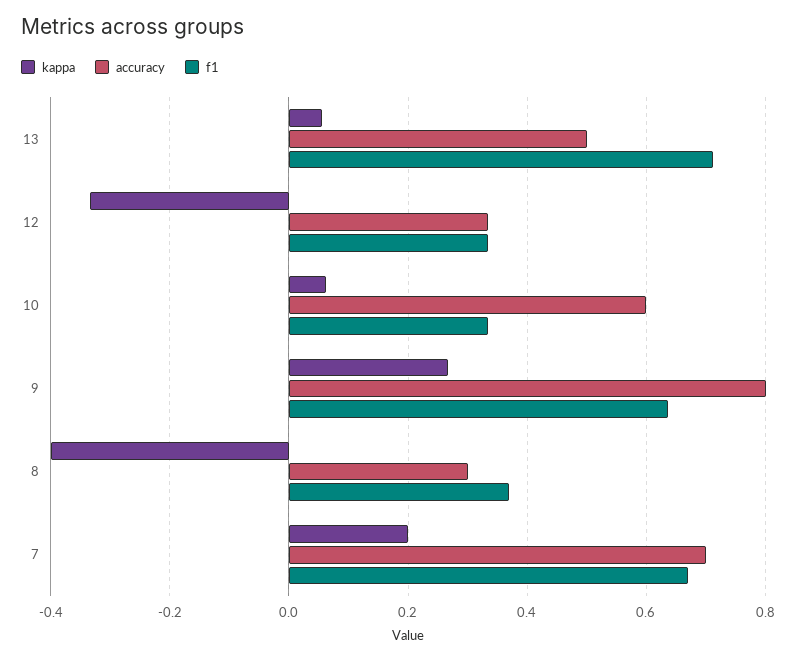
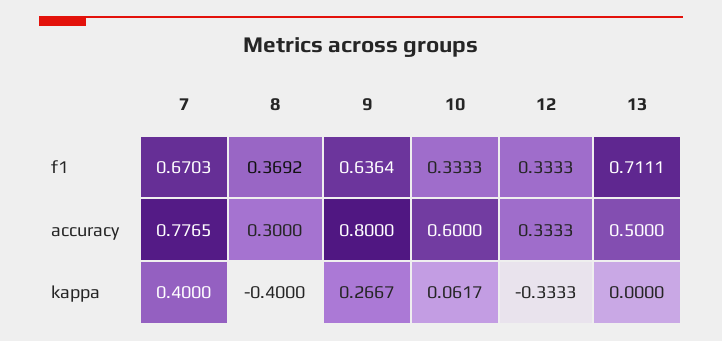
  {
    "kappa": {
-     "13": 0.06,
+     "13": 0,
      "12": -0.3333,
      "10": 0.0617,
      "9": 0.2667,
      "8": -0.4,
-     "7": 0.2
+     "7": 0.4
    },
    "accuracy": {
      "13": 0.5,
      "12": 0.3333,
      "10": 0.6,
      "9": 0.8,
      "8": 0.3,
-     "7": 0.7
+     "7": 0.7765
    },
    "f1": {
      "13": 0.7111,
      "12": 0.3333,
      "10": 0.3333,
      "9": 0.6364,
      "8": 0.3692,
      "7": 0.6703
    }
  }

